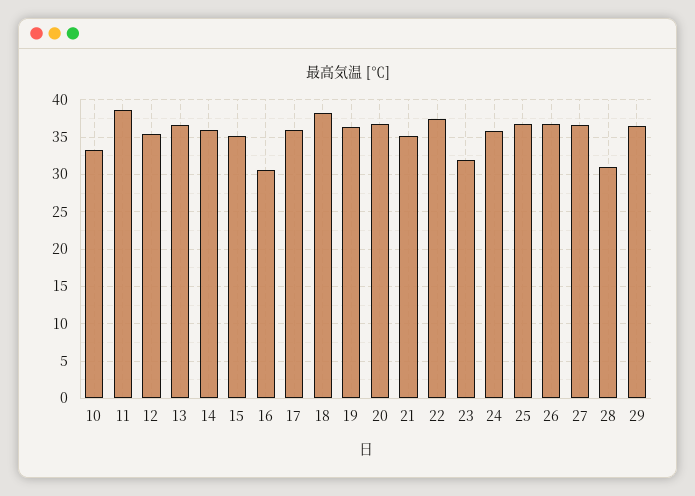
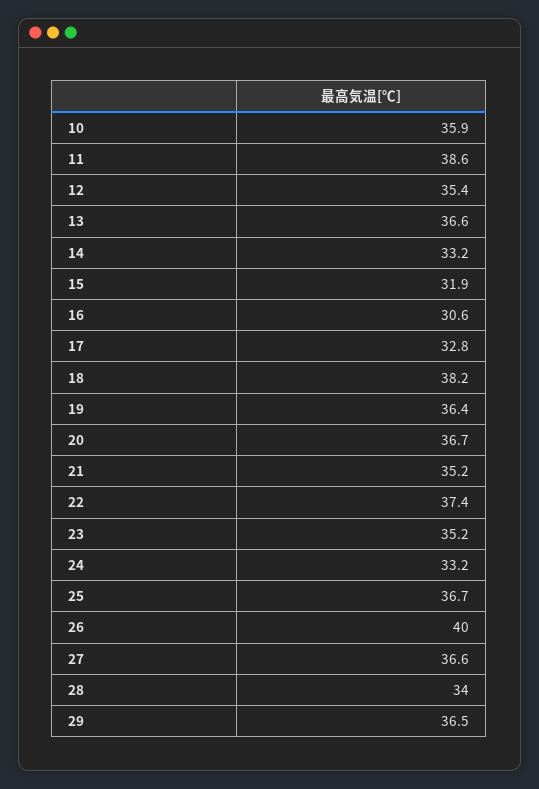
  {
-   "10": 33,
+   "10": 35.9,
    "11": 38.6,
    "12": 35.4,
    "13": 36.6,
-   "14": 36,
+   "14": 33.2,
-   "15": 35,
+   "15": 31.9,
    "16": 30.6,
-   "17": 36,
+   "17": 32.8,
    "18": 38.2,
    "19": 36.4,
    "20": 36.7,
    "21": 35.2,
    "22": 37.4,
-   "23": 32,
+   "23": 35.2,
-   "24": 36,
+   "24": 33.2,
    "25": 36.7,
-   "26": 37,
+   "26": 40,
    "27": 36.6,
-   "28": 31,
+   "28": 34,
    "29": 36.5
  }

